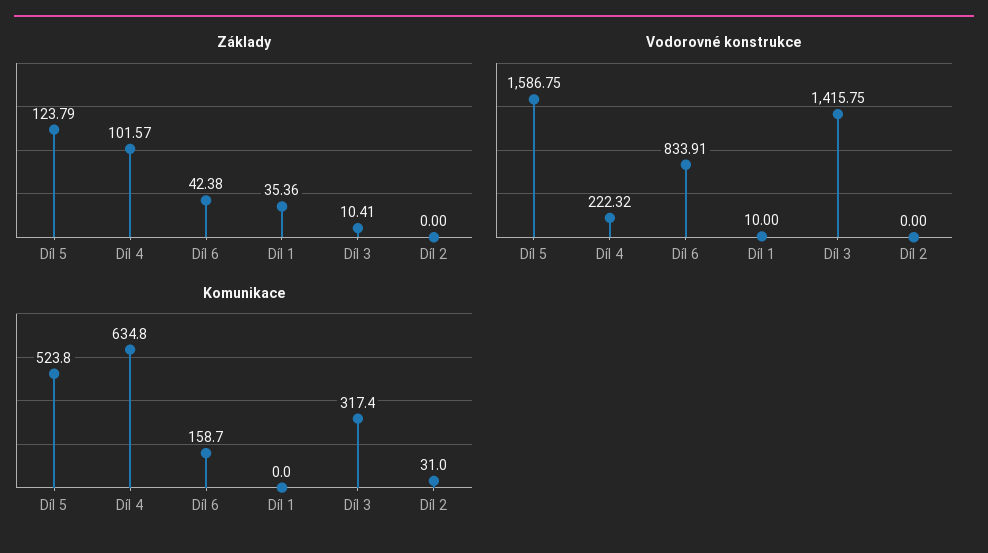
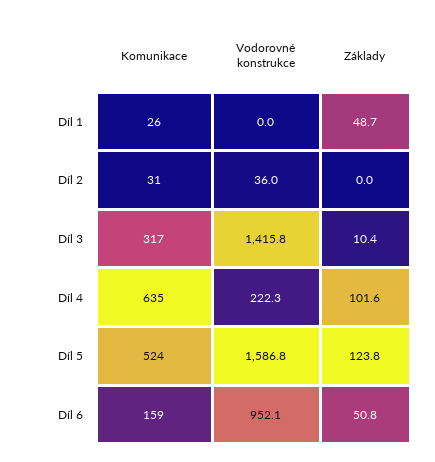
  {
    "Základy": {
      "Díl 5": 123.79,
      "Díl 4": 101.57,
-     "Díl 6": 42.38,
+     "Díl 6": 50.8,
-     "Díl 1": 35.36,
+     "Díl 1": 48.7,
      "Díl 3": 10.41,
      "Díl 2": 0
    },
    "Vodorovné konstrukce": {
      "Díl 5": 1586.75,
      "Díl 4": 222.32,
-     "Díl 6": 833.91,
+     "Díl 6": 952.1,
-     "Díl 1": 10,
+     "Díl 1": 0,
      "Díl 3": 1415.75,
-     "Díl 2": 0
+     "Díl 2": 36
    },
    "Komunikace": {
      "Díl 5": 523.8,
      "Díl 4": 634.8,
      "Díl 6": 158.7,
-     "Díl 1": 0,
+     "Díl 1": 26,
      "Díl 3": 317.4,
      "Díl 2": 31
    }
  }

